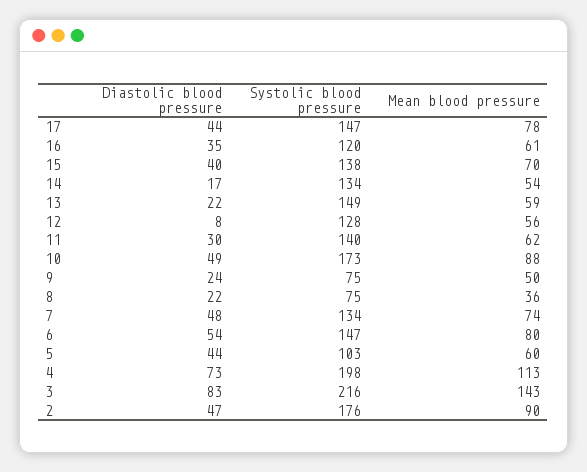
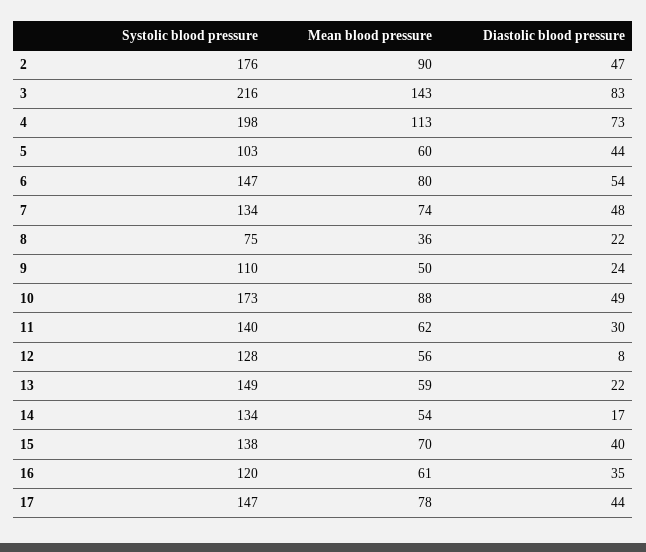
  {
    "Diastolic blood pressure": {
      "17": 44,
      "16": 35,
      "15": 40,
      "14": 17,
      "13": 22,
      "12": 8,
      "11": 30,
      "10": 49,
      "9": 24,
      "8": 22,
      "7": 48,
      "6": 54,
      "5": 44,
      "4": 73,
      "3": 83,
      "2": 47
    },
    "Systolic blood pressure": {
      "17": 147,
      "16": 120,
      "15": 138,
      "14": 134,
      "13": 149,
      "12": 128,
      "11": 140,
      "10": 173,
-     "9": 75,
+     "9": 110,
      "8": 75,
      "7": 134,
      "6": 147,
      "5": 103,
      "4": 198,
      "3": 216,
      "2": 176
    },
    "Mean blood pressure": {
      "17": 78,
      "16": 61,
      "15": 70,
      "14": 54,
      "13": 59,
      "12": 56,
      "11": 62,
      "10": 88,
      "9": 50,
      "8": 36,
      "7": 74,
      "6": 80,
      "5": 60,
      "4": 113,
      "3": 143,
      "2": 90
    }
  }

